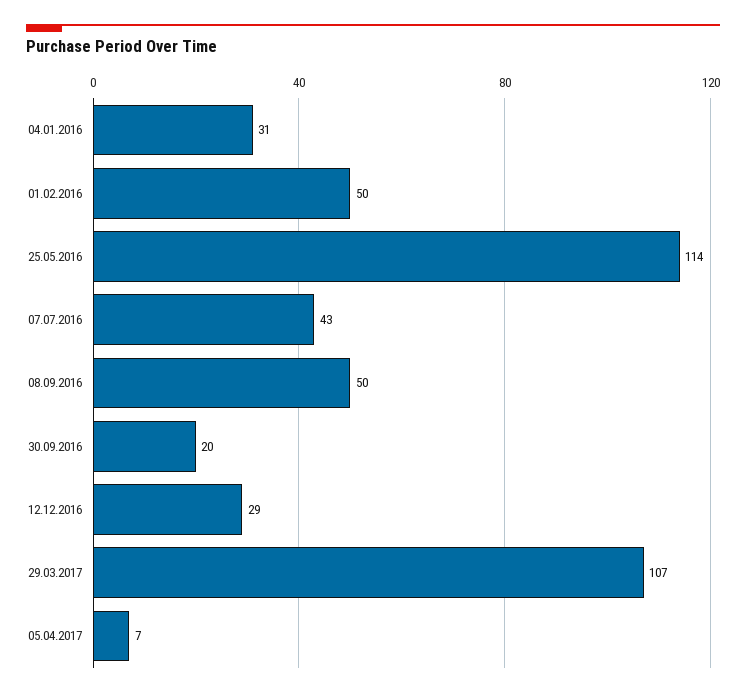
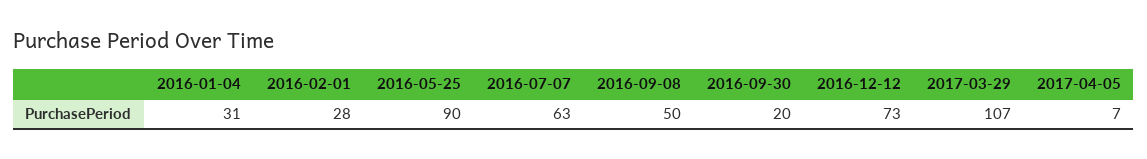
  {
    "04.01.2016": 31,
-   "01.02.2016": 50,
+   "01.02.2016": 28,
-   "25.05.2016": 114,
+   "25.05.2016": 90,
-   "07.07.2016": 43,
+   "07.07.2016": 63,
    "08.09.2016": 50,
    "30.09.2016": 20,
-   "12.12.2016": 29,
+   "12.12.2016": 73,
    "29.03.2017": 107,
    "05.04.2017": 7
  }

